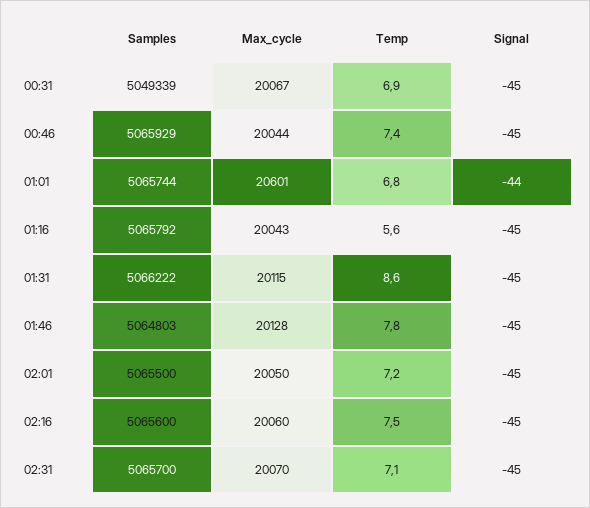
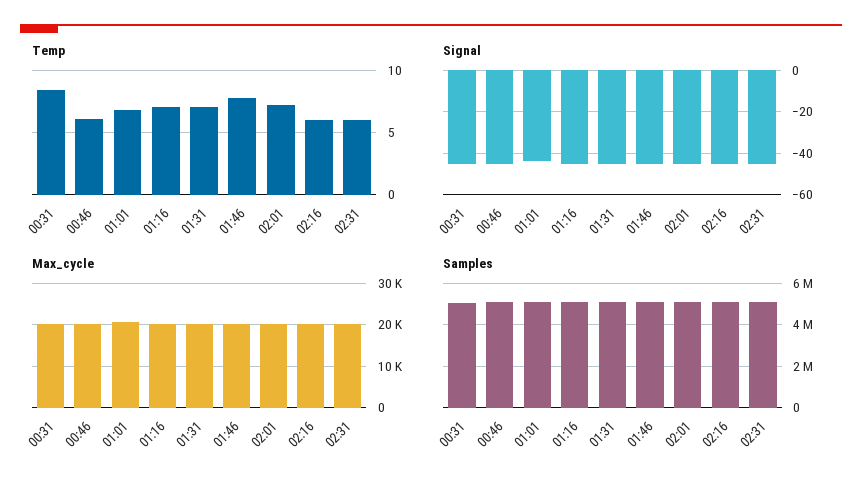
  {
    "Samples": {
      "00:31": 5049339,
      "00:46": 5065929,
      "01:01": 5065744,
      "01:16": 5065792,
      "01:31": 5066222,
      "01:46": 5064803,
      "02:01": 5065500,
      "02:16": 5065600,
      "02:31": 5065700
    },
    "Max_cycle": {
      "00:31": 20067,
      "00:46": 20044,
      "01:01": 20601,
      "01:16": 20043,
      "01:31": 20115,
      "01:46": 20128,
      "02:01": 20050,
      "02:16": 20060,
      "02:31": 20070
    },
    "Temp": {
-     "00:31": 6.9,
+     "00:31": 8.5,
-     "00:46": 7.4,
+     "00:46": 6,
      "01:01": 6.8,
-     "01:16": 5.6,
+     "01:16": 7,
-     "01:31": 8.6,
+     "01:31": 7,
      "01:46": 7.8,
      "02:01": 7.2,
-     "02:16": 7.5,
+     "02:16": 6,
-     "02:31": 7.1
+     "02:31": 6
    },
    "Signal": {
      "00:31": -45,
      "00:46": -45,
      "01:01": -44,
      "01:16": -45,
      "01:31": -45,
      "01:46": -45,
      "02:01": -45,
      "02:16": -45,
      "02:31": -45
    }
  }

